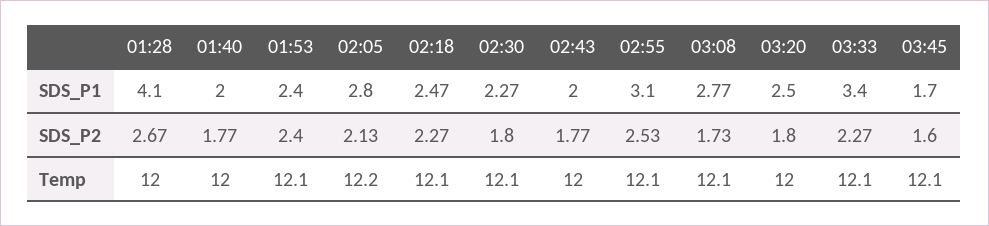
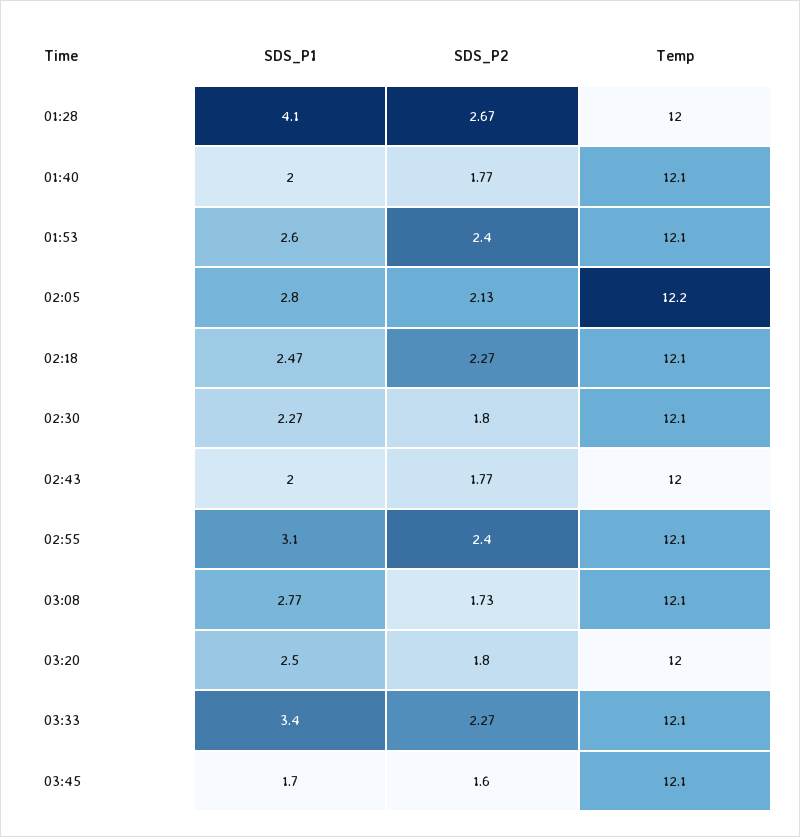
  {
    "01:28": {
      "SDS_P1": 4.1,
      "SDS_P2": 2.67,
      "Temp": 12
    },
    "01:40": {
      "SDS_P1": 2,
      "SDS_P2": 1.77,
-     "Temp": 12
+     "Temp": 12.1
    },
    "01:53": {
-     "SDS_P1": 2.4,
+     "SDS_P1": 2.6,
      "SDS_P2": 2.4,
      "Temp": 12.1
    },
    "02:05": {
      "SDS_P1": 2.8,
      "SDS_P2": 2.13,
      "Temp": 12.2
    },
    "02:18": {
      "SDS_P1": 2.47,
      "SDS_P2": 2.27,
      "Temp": 12.1
    },
    "02:30": {
      "SDS_P1": 2.27,
      "SDS_P2": 1.8,
      "Temp": 12.1
    },
    "02:43": {
      "SDS_P1": 2,
      "SDS_P2": 1.77,
      "Temp": 12
    },
    "02:55": {
      "SDS_P1": 3.1,
-     "SDS_P2": 2.53,
+     "SDS_P2": 2.4,
      "Temp": 12.1
    },
    "03:08": {
      "SDS_P1": 2.77,
      "SDS_P2": 1.73,
      "Temp": 12.1
    },
    "03:20": {
      "SDS_P1": 2.5,
      "SDS_P2": 1.8,
      "Temp": 12
    },
    "03:33": {
      "SDS_P1": 3.4,
      "SDS_P2": 2.27,
      "Temp": 12.1
    },
    "03:45": {
      "SDS_P1": 1.7,
      "SDS_P2": 1.6,
      "Temp": 12.1
    }
  }

